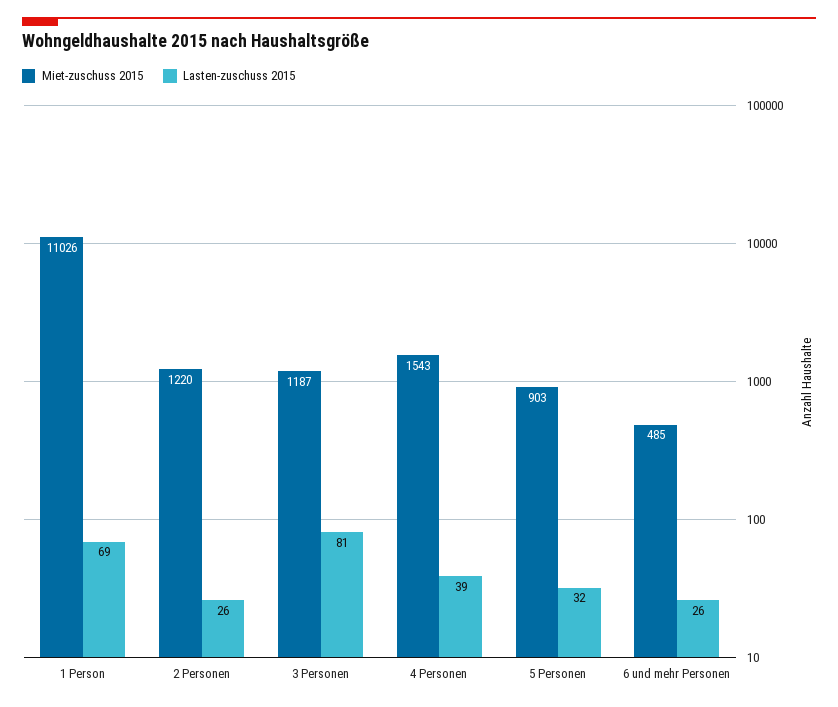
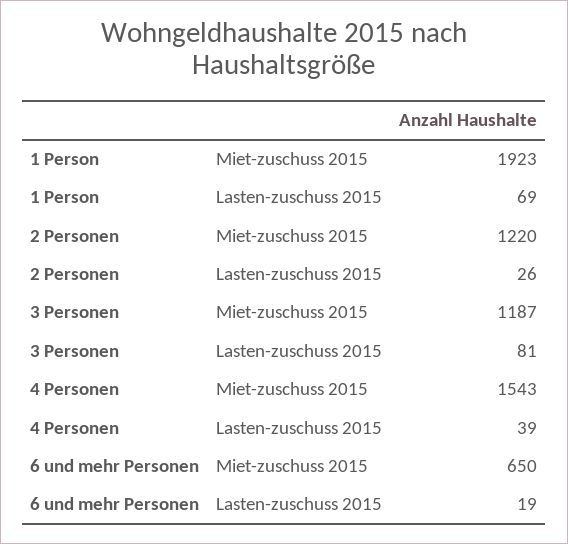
  {
    "Miet-zuschuss 2015": {
-     "1 Person": 11026,
+     "1 Person": 1923,
      "2 Personen": 1220,
      "3 Personen": 1187,
      "4 Personen": 1543,
-     "5 Personen": 903,
-     "6 und mehr Personen": 485
+     "6 und mehr Personen": 650
    },
    "Lasten-zuschuss 2015": {
      "1 Person": 69,
      "2 Personen": 26,
      "3 Personen": 81,
      "4 Personen": 39,
-     "5 Personen": 32,
-     "6 und mehr Personen": 26
+     "6 und mehr Personen": 19
    }
  }

